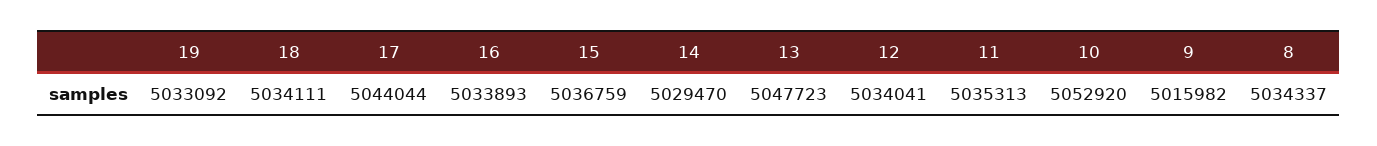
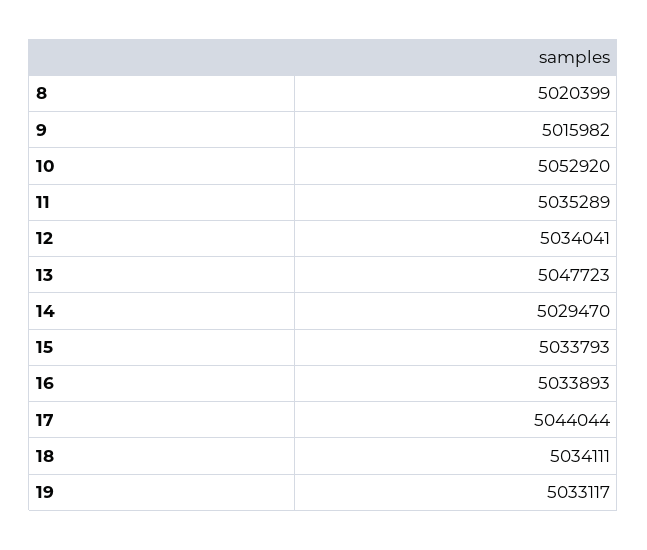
  {
-   "19": 5033092,
+   "19": 5033117,
    "18": 5034111,
    "17": 5044044,
    "16": 5033893,
-   "15": 5036759,
+   "15": 5033793,
    "14": 5029470,
    "13": 5047723,
    "12": 5034041,
-   "11": 5035313,
+   "11": 5035289,
    "10": 5052920,
    "9": 5015982,
-   "8": 5034337
+   "8": 5020399
  }

